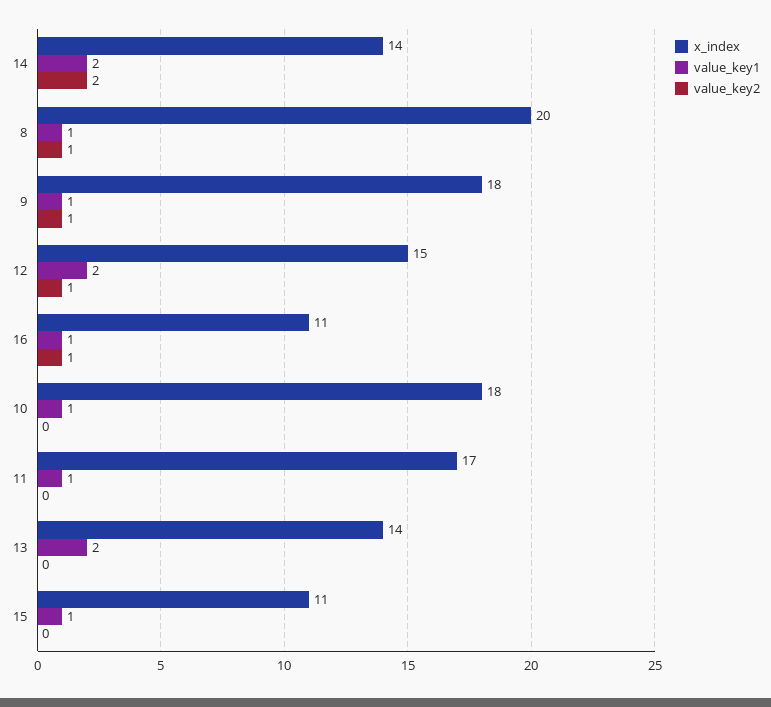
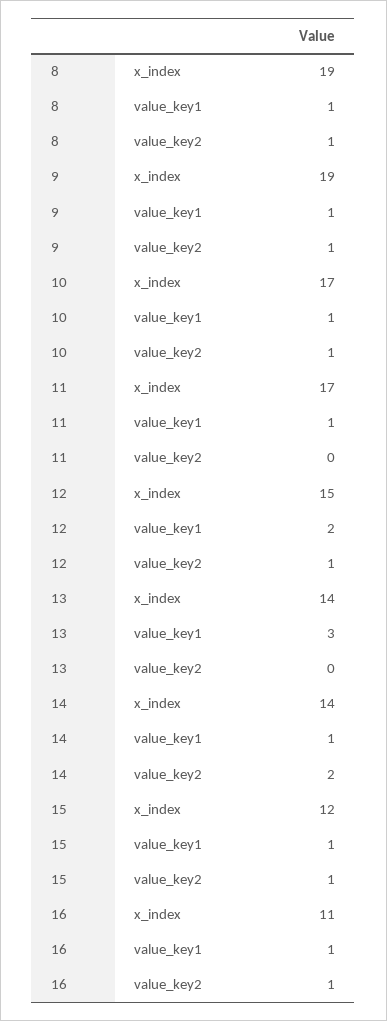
  {
    "x_index": {
      "14": 14,
-     "8": 20,
+     "8": 19,
-     "9": 18,
+     "9": 19,
      "12": 15,
      "16": 11,
-     "10": 18,
+     "10": 17,
      "11": 17,
      "13": 14,
-     "15": 11
+     "15": 12
    },
    "value_key1": {
-     "14": 2,
+     "14": 1,
      "8": 1,
      "9": 1,
      "12": 2,
      "16": 1,
      "10": 1,
      "11": 1,
-     "13": 2,
+     "13": 3,
      "15": 1
    },
    "value_key2": {
      "14": 2,
      "8": 1,
      "9": 1,
      "12": 1,
      "16": 1,
-     "10": 0,
+     "10": 1,
      "11": 0,
      "13": 0,
-     "15": 0
+     "15": 1
    }
  }

